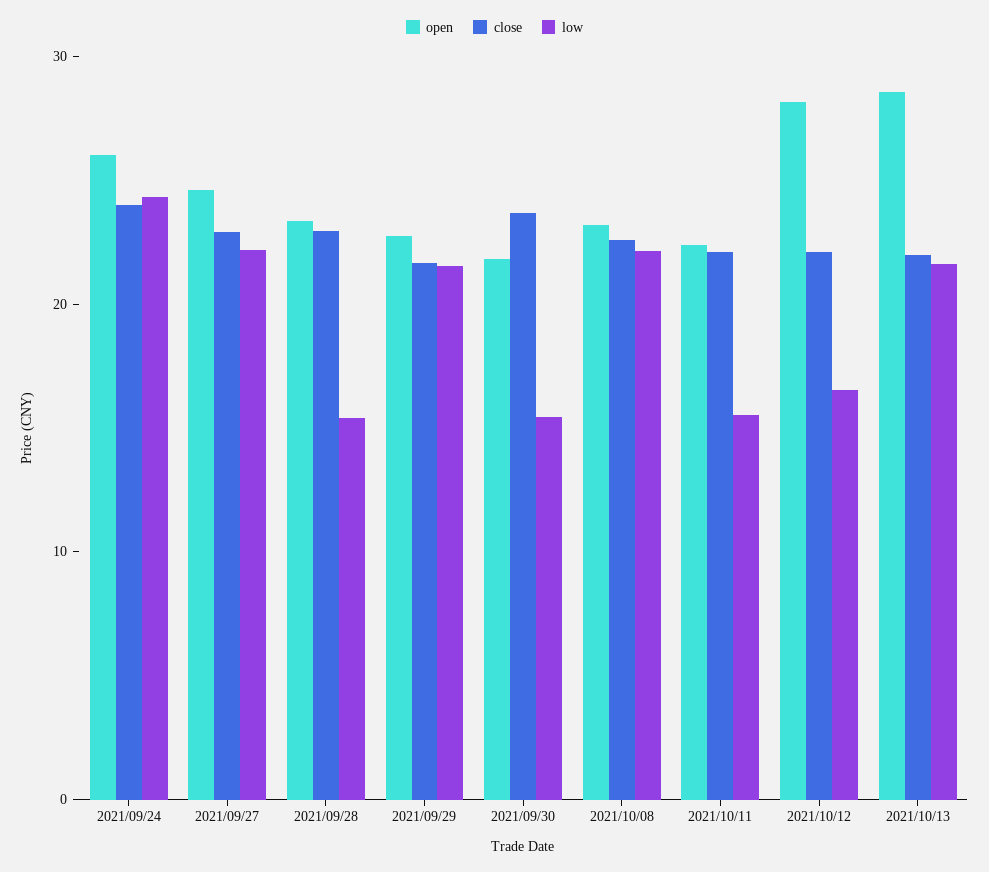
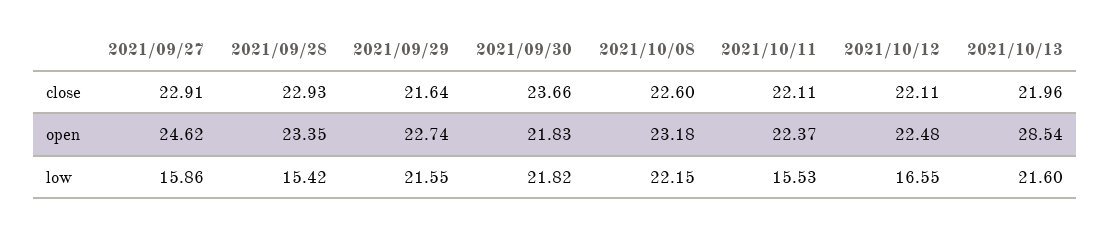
  {
    "open": {
-     "2021/09/24": 26,
      "2021/09/27": 24.62,
      "2021/09/28": 23.35,
      "2021/09/29": 22.74,
      "2021/09/30": 21.83,
      "2021/10/08": 23.18,
      "2021/10/11": 22.37,
-     "2021/10/12": 28,
+     "2021/10/12": 22.48,
      "2021/10/13": 28.54
    },
    "close": {
-     "2021/09/24": 24,
      "2021/09/27": 22.91,
      "2021/09/28": 22.93,
      "2021/09/29": 21.64,
      "2021/09/30": 23.66,
      "2021/10/08": 22.6,
      "2021/10/11": 22.11,
      "2021/10/12": 22.11,
      "2021/10/13": 21.96
    },
    "low": {
-     "2021/09/24": 24,
-     "2021/09/27": 22,
+     "2021/09/27": 15.86,
      "2021/09/28": 15.42,
      "2021/09/29": 21.55,
-     "2021/09/30": 16,
+     "2021/09/30": 21.82,
      "2021/10/08": 22.15,
      "2021/10/11": 15.53,
      "2021/10/12": 16.55,
      "2021/10/13": 21.6
    }
  }

